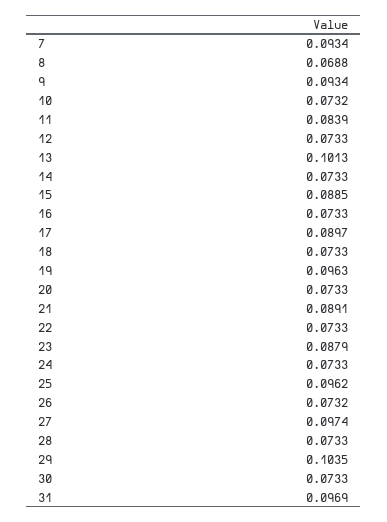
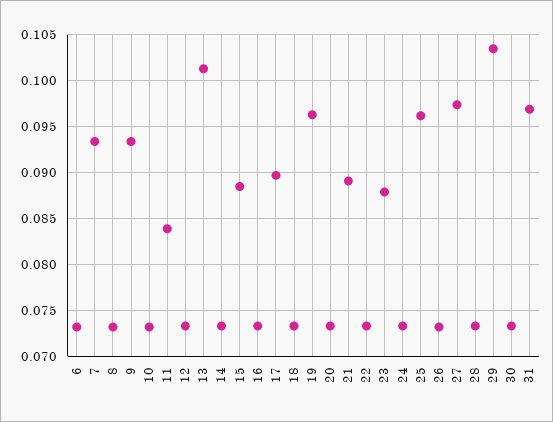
  {
    "7": 0.0934,
-   "8": 0.0688,
+   "8": 0.073,
    "9": 0.0934,
    "10": 0.0732,
    "11": 0.0839,
    "12": 0.0733,
    "13": 0.1013,
    "14": 0.0733,
    "15": 0.0885,
    "16": 0.0733,
    "17": 0.0897,
    "18": 0.0733,
    "19": 0.0963,
    "20": 0.0733,
    "21": 0.0891,
    "22": 0.0733,
    "23": 0.0879,
    "24": 0.0733,
    "25": 0.0962,
    "26": 0.0732,
    "27": 0.0974,
    "28": 0.0733,
    "29": 0.1035,
    "30": 0.0733,
-   "31": 0.0969
+   "31": 0.0969,
+   "6": 0.073
  }

